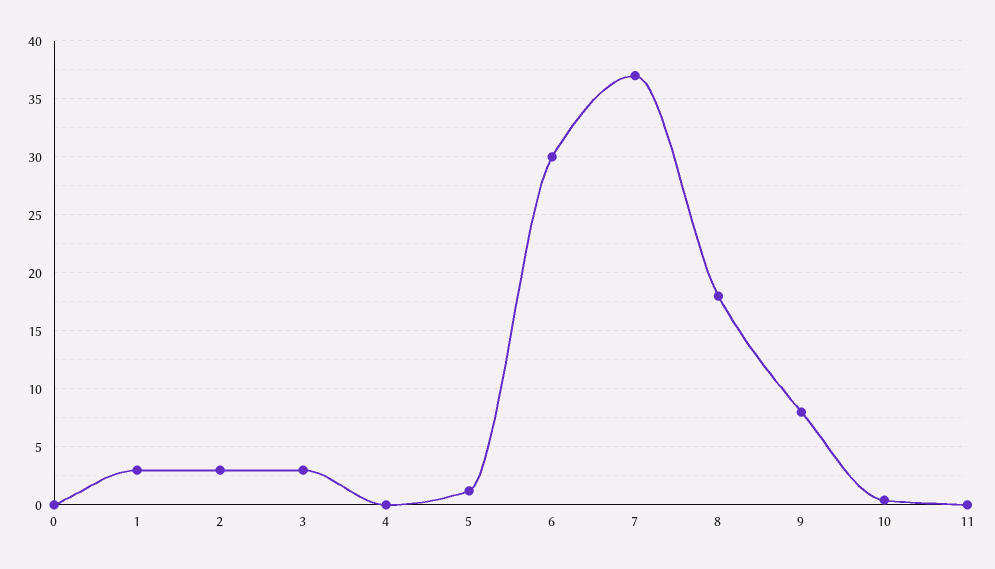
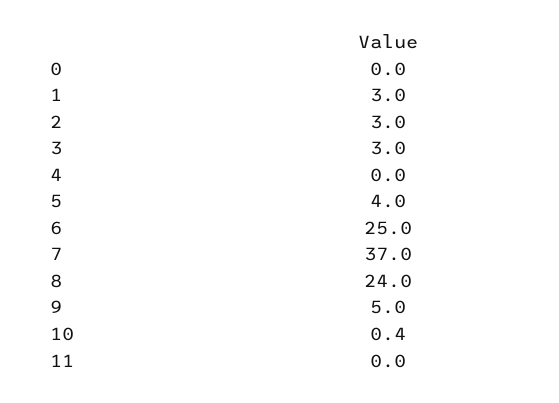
  {
    "0": 0,
    "1": 3,
    "2": 3,
    "3": 3,
    "4": 0,
-   "5": 1,
+   "5": 4,
-   "6": 30,
+   "6": 25,
    "7": 37,
-   "8": 18,
+   "8": 24,
-   "9": 8,
+   "9": 5,
    "10": 0.4,
    "11": 0
  }

